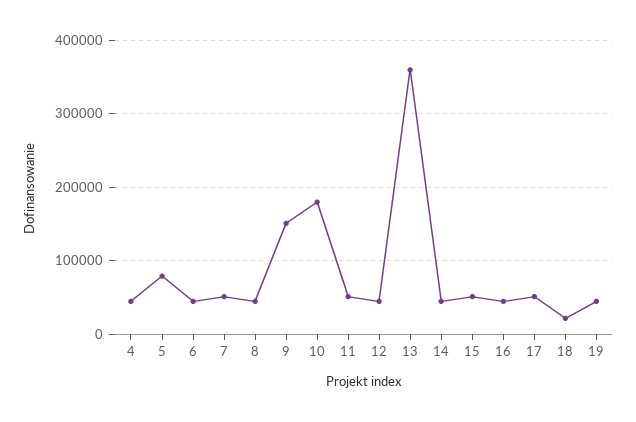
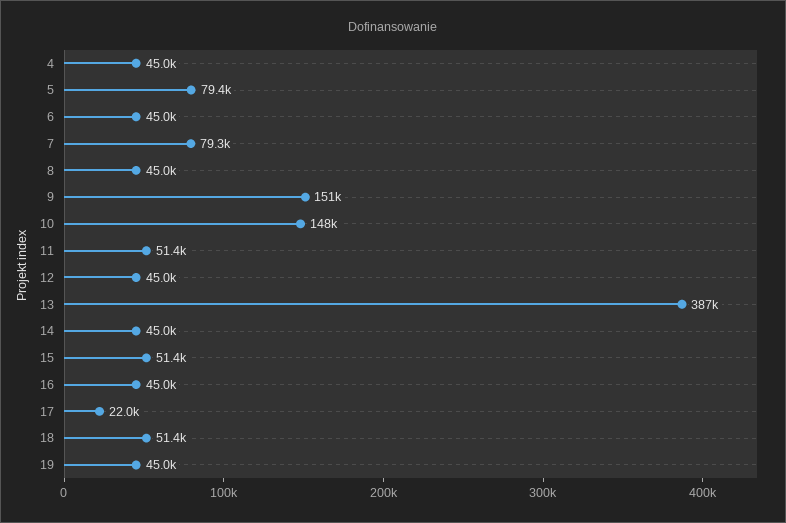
  {
    "4": 45000,
    "5": 79400,
    "6": 45000,
-   "7": 50000,
+   "7": 79300,
    "8": 45000,
    "9": 151000,
-   "10": 180000,
+   "10": 148000,
    "11": 51400,
    "12": 45000,
-   "13": 360000,
+   "13": 387000,
    "14": 45000,
    "15": 51400,
    "16": 45000,
-   "17": 50000,
+   "17": 22000,
-   "18": 20000,
+   "18": 51400,
    "19": 45000
  }

